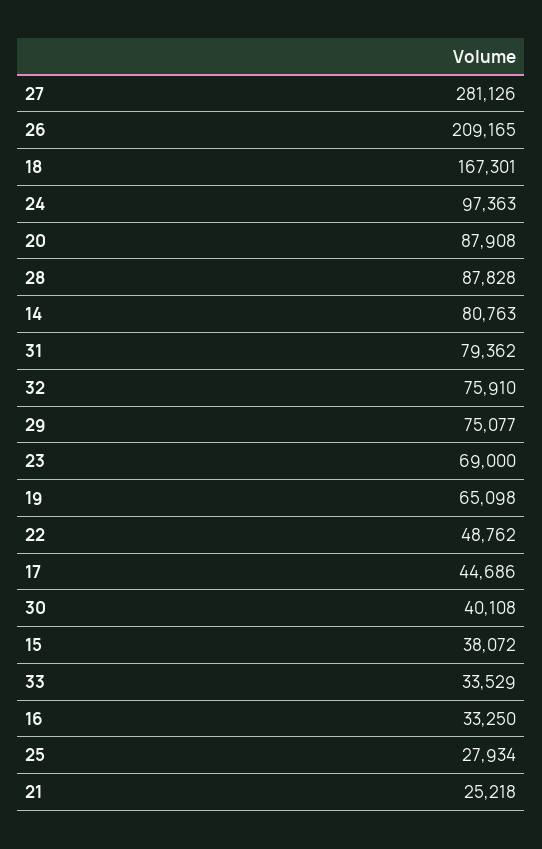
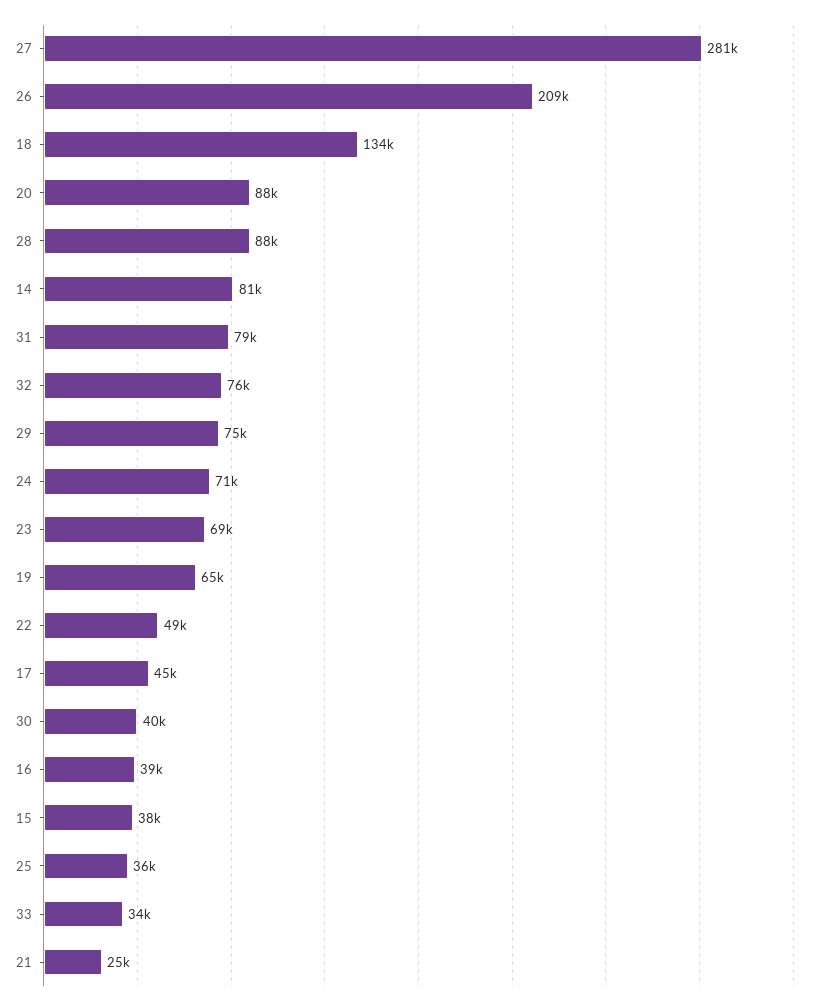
  {
    "27": 281126,
    "26": 209165,
-   "18": 167301,
+   "18": 134000,
-   "24": 97363,
+   "24": 71000,
    "20": 87908,
    "28": 87828,
    "14": 80763,
    "31": 79362,
    "32": 75910,
    "29": 75077,
    "23": 69000,
    "19": 65098,
    "22": 48762,
    "17": 44686,
    "30": 40108,
    "15": 38072,
    "33": 33529,
-   "16": 33250,
+   "16": 39000,
-   "25": 27934,
+   "25": 36000,
    "21": 25218
  }

